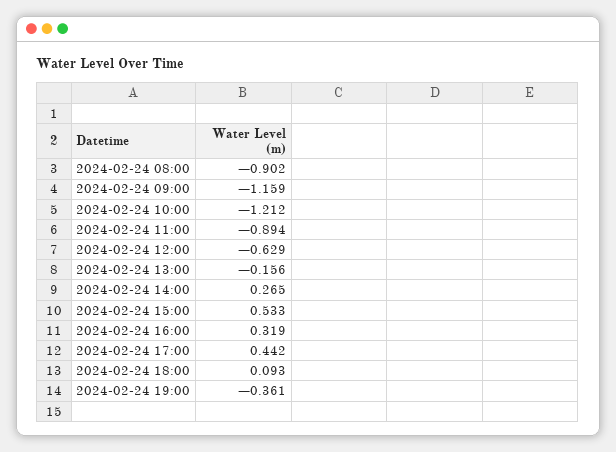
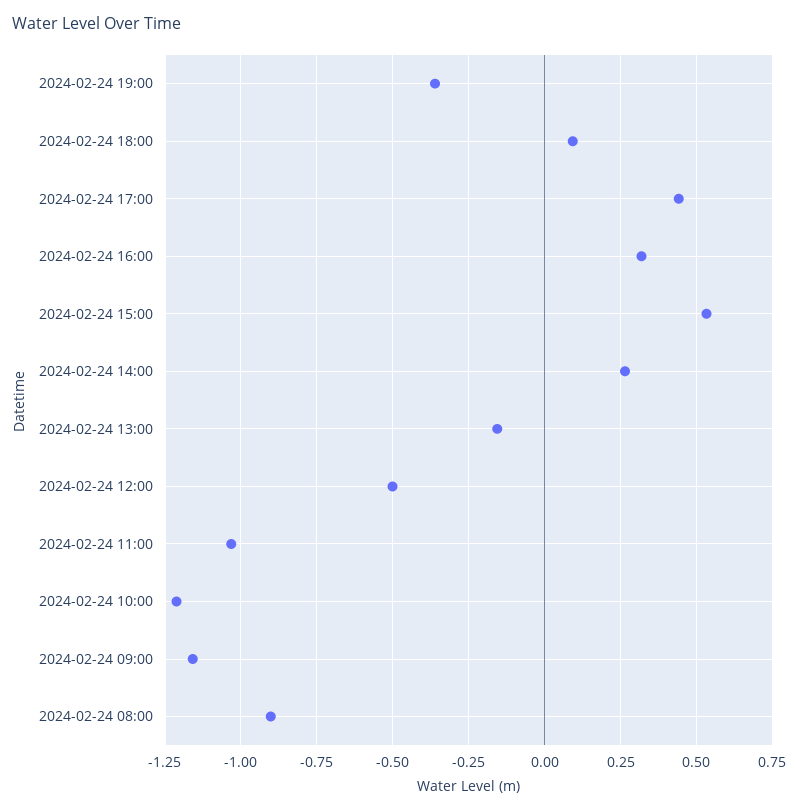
  {
    "2024-02-24 08:00": -0.902,
    "2024-02-24 09:00": -1.159,
    "2024-02-24 10:00": -1.212,
-   "2024-02-24 11:00": -0.894,
+   "2024-02-24 11:00": -1.025,
-   "2024-02-24 12:00": -0.629,
+   "2024-02-24 12:00": -0.5,
    "2024-02-24 13:00": -0.156,
    "2024-02-24 14:00": 0.265,
    "2024-02-24 15:00": 0.533,
    "2024-02-24 16:00": 0.319,
    "2024-02-24 17:00": 0.442,
    "2024-02-24 18:00": 0.093,
    "2024-02-24 19:00": -0.361
  }

